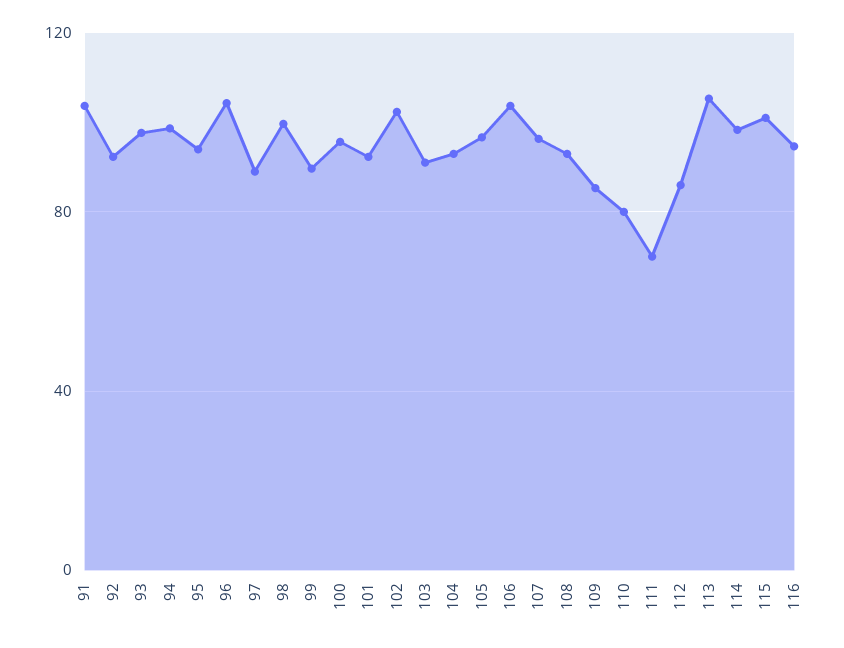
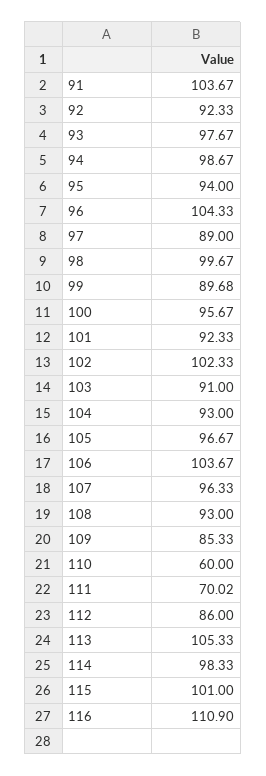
  {
    "91": 103.67,
    "92": 92.33,
    "93": 97.67,
    "94": 98.67,
    "95": 94,
    "96": 104.33,
    "97": 89,
    "98": 99.67,
    "99": 89.68,
    "100": 95.67,
    "101": 92.33,
    "102": 102.33,
    "103": 91,
    "104": 93,
    "105": 96.67,
    "106": 103.67,
    "107": 96.33,
    "108": 93,
    "109": 85.33,
-   "110": 80,
+   "110": 60,
    "111": 70.02,
    "112": 86,
    "113": 105.33,
    "114": 98.33,
    "115": 101,
-   "116": 95
+   "116": 110.9
  }

